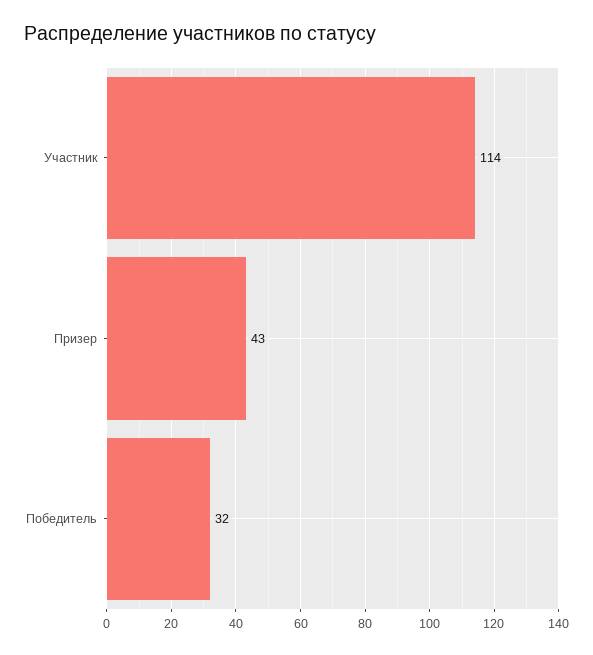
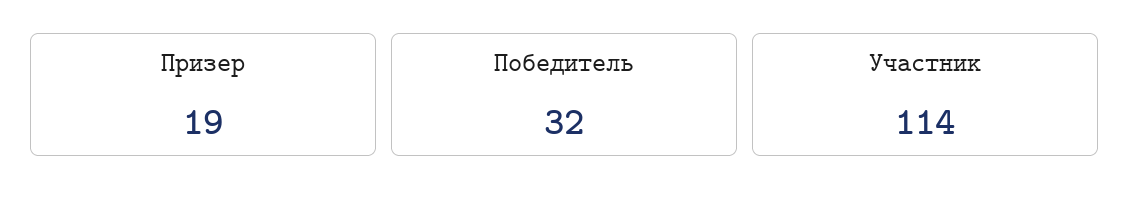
  {
    "Участник": 114,
-   "Призер": 43,
+   "Призер": 19,
    "Победитель": 32
  }

